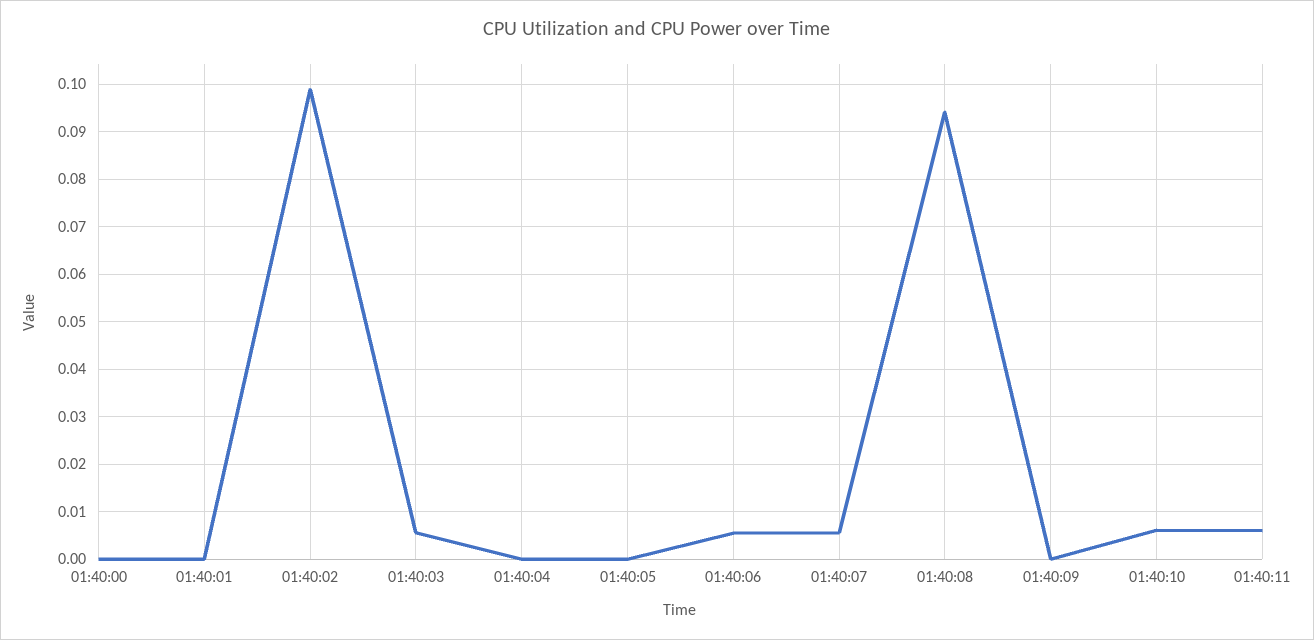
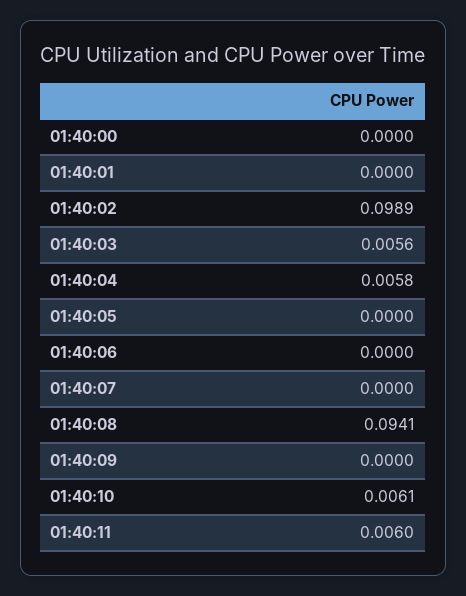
  {
    "01:40:00": 0,
    "01:40:01": 0,
    "01:40:02": 0.0989,
    "01:40:03": 0.0056,
-   "01:40:04": 0,
+   "01:40:04": 0.0058,
    "01:40:05": 0,
-   "01:40:06": 0.006,
+   "01:40:06": 0,
-   "01:40:07": 0.006,
+   "01:40:07": 0,
    "01:40:08": 0.0941,
    "01:40:09": 0,
    "01:40:10": 0.0061,
    "01:40:11": 0.006
  }

